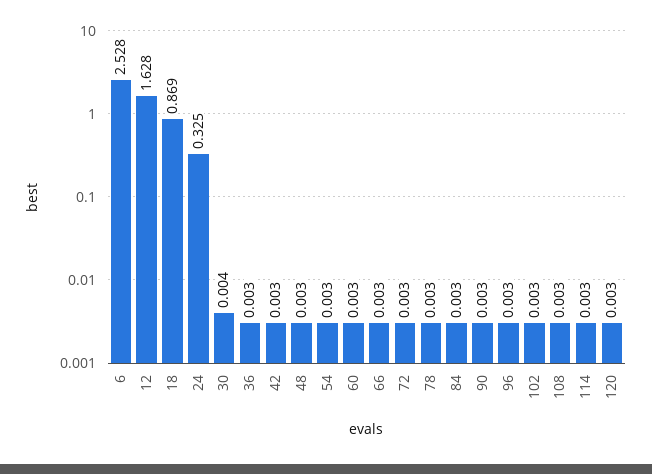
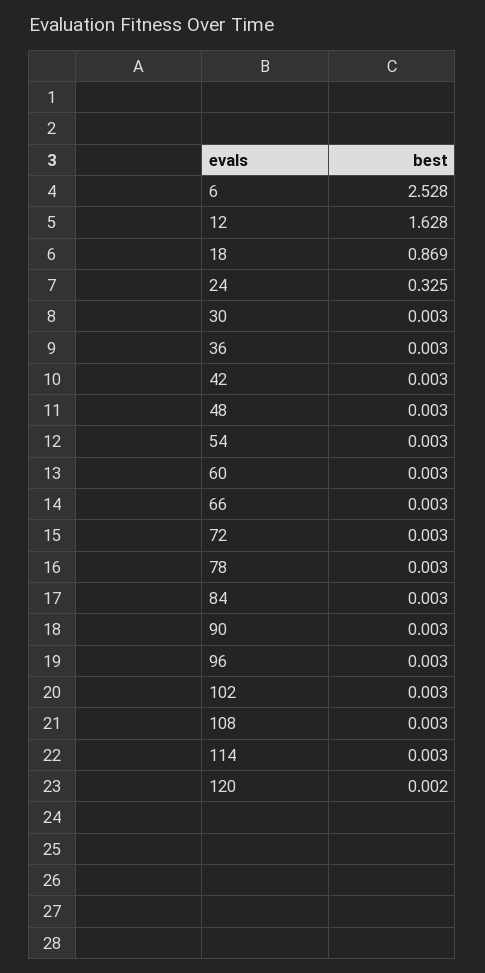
  {
    "6": 2.528,
    "12": 1.628,
    "18": 0.869,
    "24": 0.325,
-   "30": 0.004,
+   "30": 0.003,
    "36": 0.003,
    "42": 0.003,
    "48": 0.003,
    "54": 0.003,
    "60": 0.003,
    "66": 0.003,
    "72": 0.003,
    "78": 0.003,
    "84": 0.003,
    "90": 0.003,
    "96": 0.003,
    "102": 0.003,
    "108": 0.003,
    "114": 0.003,
-   "120": 0.003
+   "120": 0.002
  }

